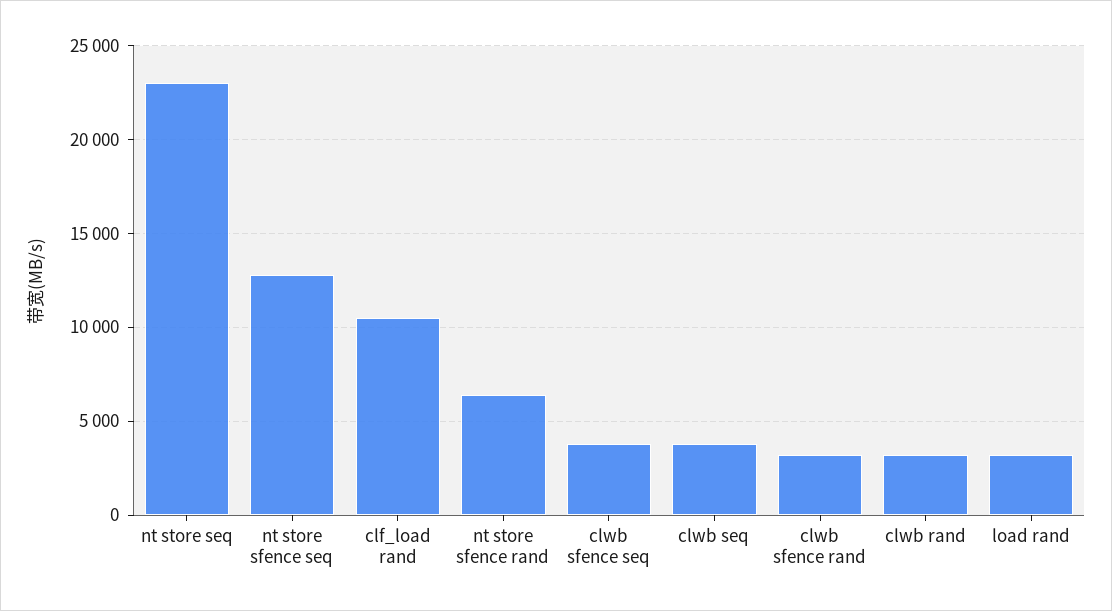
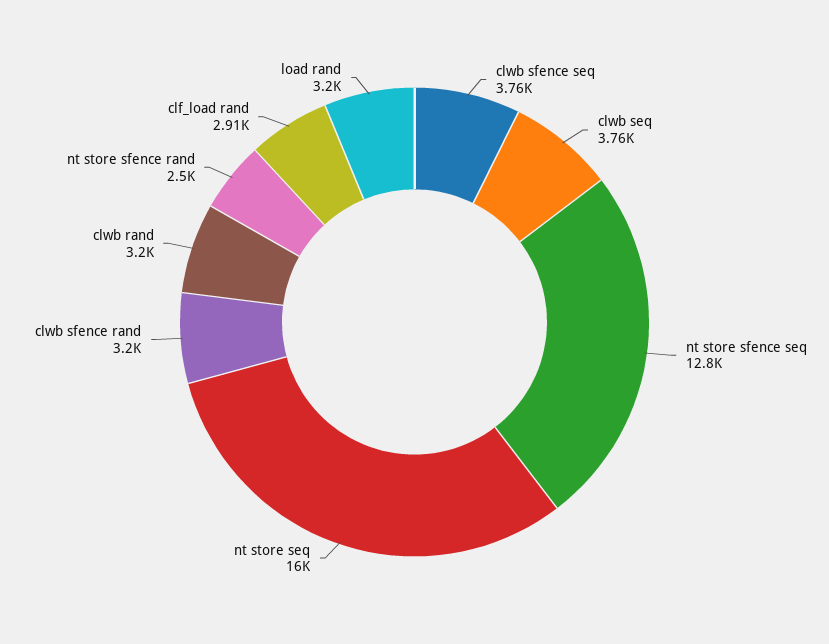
  {
-   "nt store seq": 23000,
+   "nt store seq": 16000,
    "nt store sfence seq": 12800,
-   "clf_load rand": 10500,
+   "clf_load rand": 2910,
-   "nt store sfence rand": 6500,
+   "nt store sfence rand": 2500,
    "clwb sfence seq": 3760,
    "clwb seq": 3760,
    "clwb sfence rand": 3200,
    "clwb rand": 3200,
    "load rand": 3200
  }

